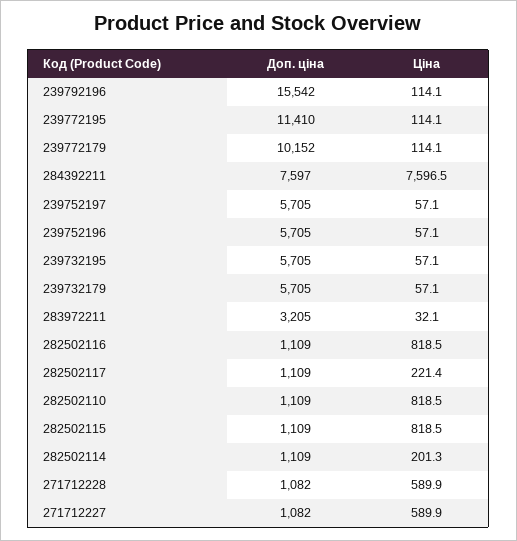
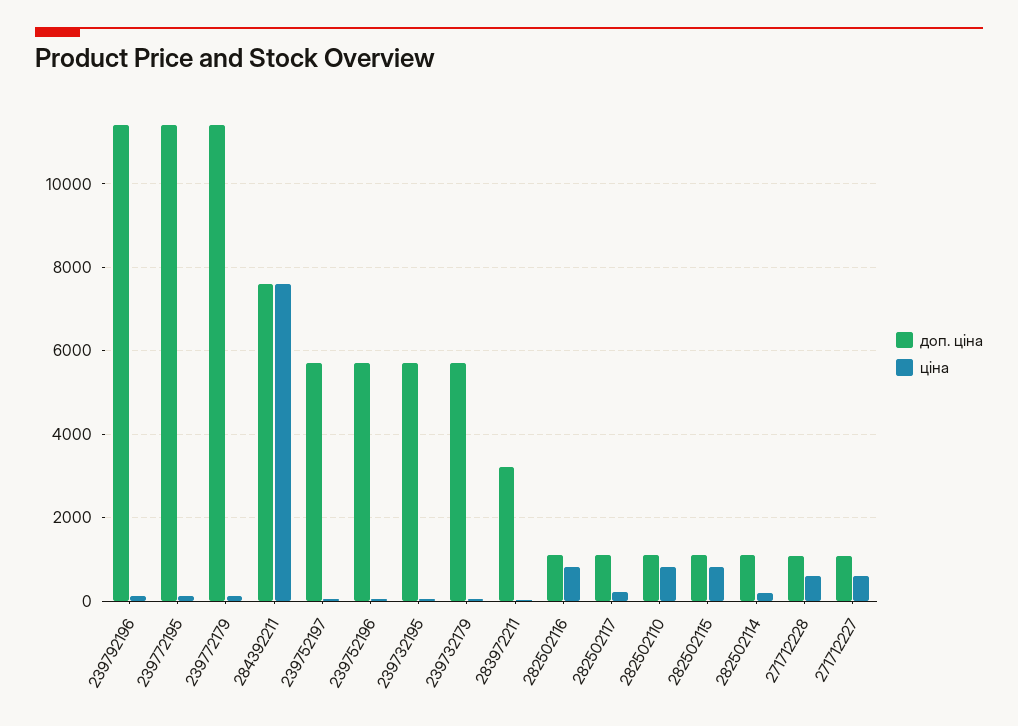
  {
    "Доп. ціна": {
-     "239792196": 15542,
+     "239792196": 11400,
      "239772195": 11410,
-     "239772179": 10152,
+     "239772179": 11400,
      "284392211": 7597,
      "239752197": 5705,
      "239752196": 5705,
      "239732195": 5705,
      "239732179": 5705,
      "283972211": 3205,
      "282502116": 1109,
      "282502117": 1109,
      "282502110": 1109,
      "282502115": 1109,
      "282502114": 1109,
      "271712228": 1082,
      "271712227": 1082
    },
    "Ціна": {
      "239792196": 114.1,
      "239772195": 114.1,
      "239772179": 114.1,
      "284392211": 7596.5,
      "239752197": 57.1,
      "239752196": 57.1,
      "239732195": 57.1,
      "239732179": 57.1,
      "283972211": 32.1,
      "282502116": 818.5,
      "282502117": 221.4,
      "282502110": 818.5,
      "282502115": 818.5,
      "282502114": 201.3,
      "271712228": 589.9,
      "271712227": 589.9
    }
  }

